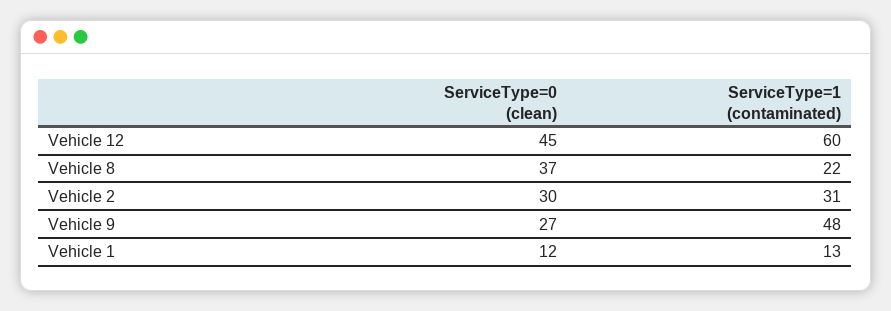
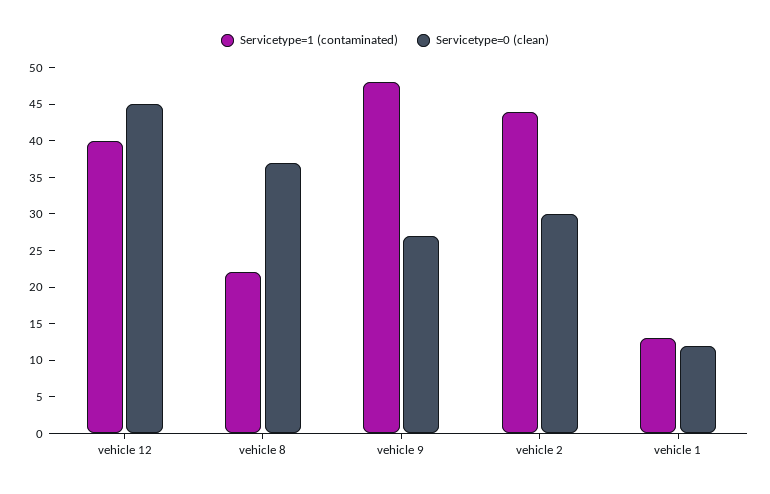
  {
    "ServiceType=0 (clean)": {
      "Vehicle 12": 45,
      "Vehicle 8": 37,
      "Vehicle 2": 30,
      "Vehicle 9": 27,
      "Vehicle 1": 12
    },
    "ServiceType=1 (contaminated)": {
-     "Vehicle 12": 60,
+     "Vehicle 12": 40,
      "Vehicle 8": 22,
-     "Vehicle 2": 31,
+     "Vehicle 2": 45,
      "Vehicle 9": 48,
      "Vehicle 1": 13
    }
  }

